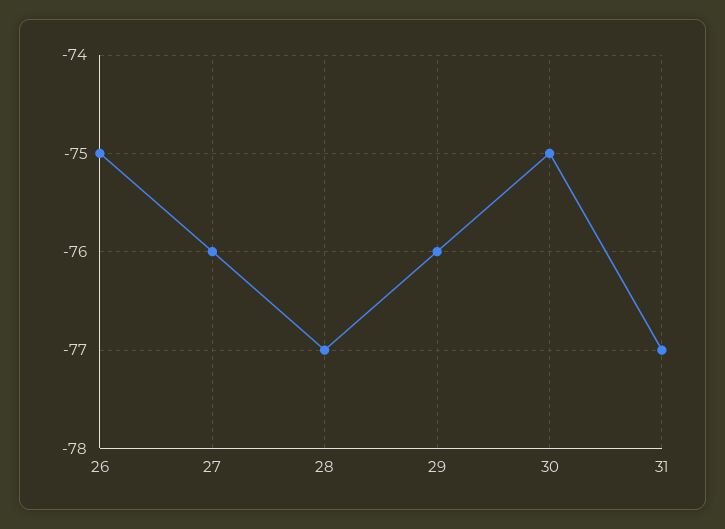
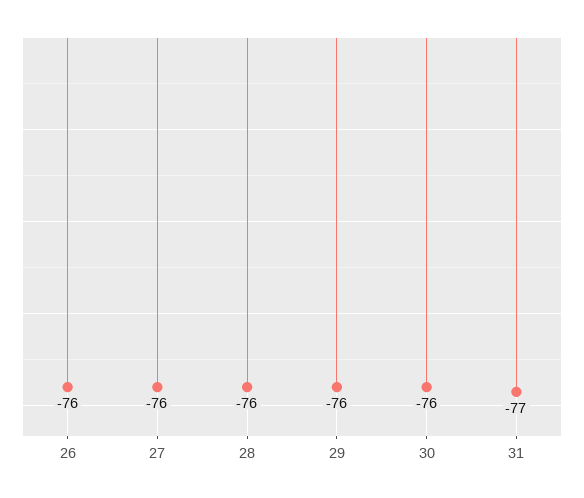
  {
-   "26": -75,
+   "26": -76,
    "27": -76,
-   "28": -77,
+   "28": -76,
    "29": -76,
-   "30": -75,
+   "30": -76,
    "31": -77
  }

